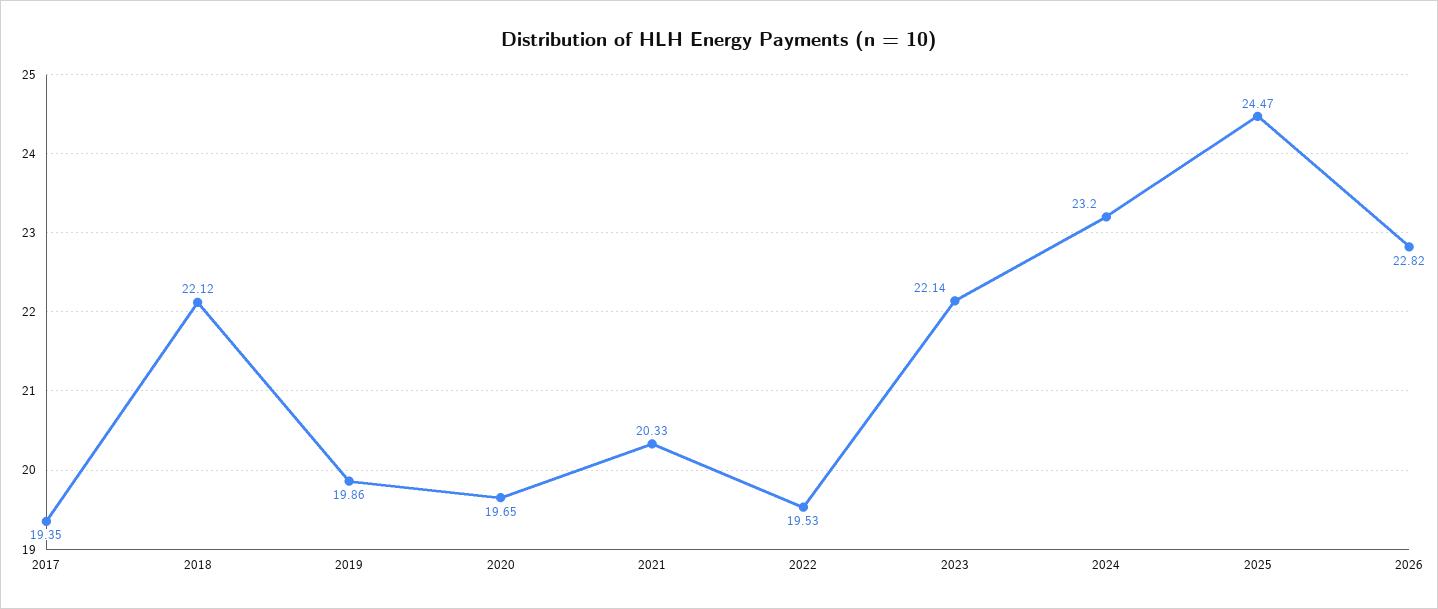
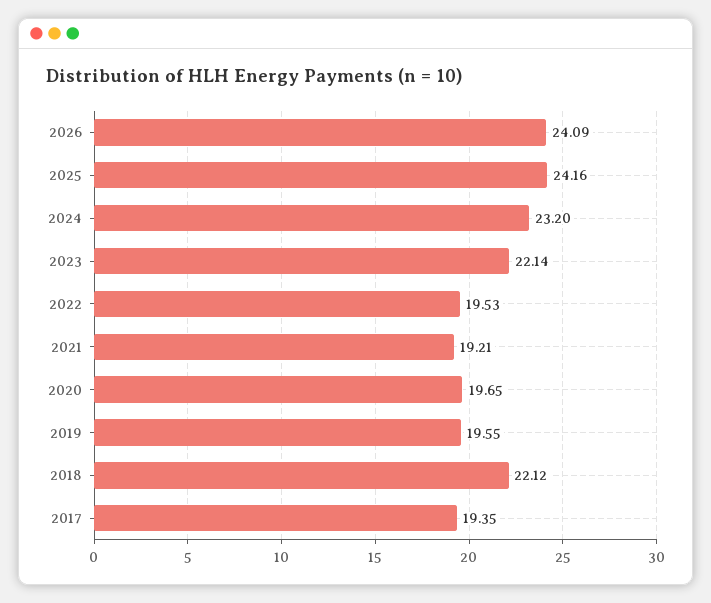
  {
    "2017": 19.35,
    "2018": 22.12,
-   "2019": 19.86,
+   "2019": 19.55,
    "2020": 19.65,
-   "2021": 20.33,
+   "2021": 19.21,
    "2022": 19.53,
    "2023": 22.14,
    "2024": 23.2,
-   "2025": 24.47,
+   "2025": 24.16,
-   "2026": 22.82
+   "2026": 24.09
  }

